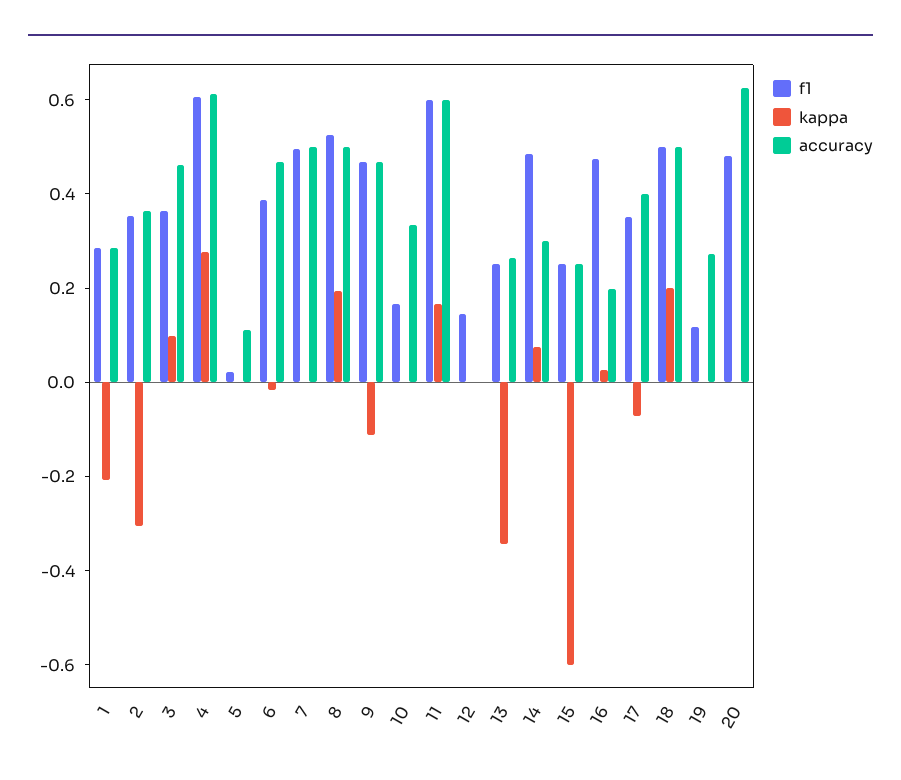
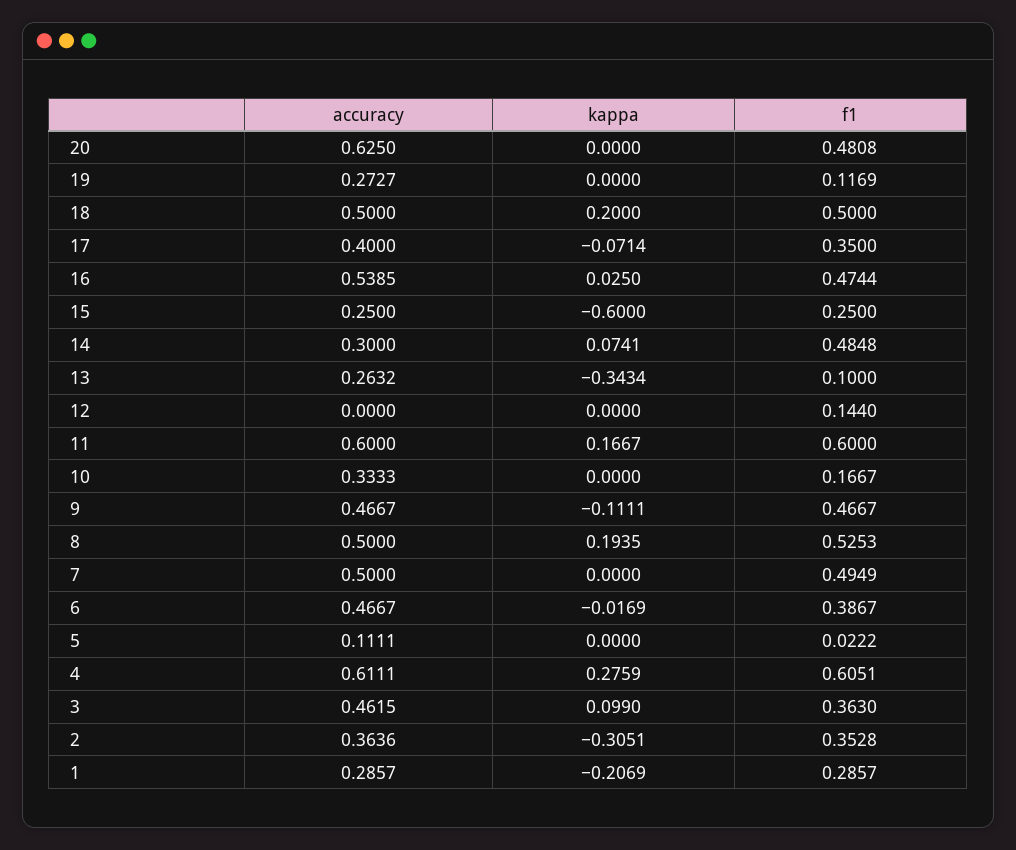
  {
    "f1": {
      "1": 0.2857,
      "2": 0.3528,
      "3": 0.363,
      "4": 0.6051,
      "5": 0.0222,
      "6": 0.3867,
      "7": 0.4949,
      "8": 0.5253,
      "9": 0.4667,
      "10": 0.1667,
      "11": 0.6,
      "12": 0.144,
-     "13": 0.25,
+     "13": 0.1,
      "14": 0.4848,
      "15": 0.25,
      "16": 0.4744,
      "17": 0.35,
      "18": 0.5,
      "19": 0.1169,
      "20": 0.4808
    },
    "kappa": {
      "1": -0.2069,
      "2": -0.3051,
      "3": 0.099,
      "4": 0.2759,
      "5": 0,
      "6": -0.0169,
      "7": 0,
      "8": 0.1935,
      "9": -0.1111,
      "10": 0,
      "11": 0.1667,
      "12": 0,
      "13": -0.3434,
      "14": 0.0741,
      "15": -0.6,
      "16": 0.025,
      "17": -0.0714,
      "18": 0.2,
      "19": 0,
      "20": 0
    },
    "accuracy": {
      "1": 0.2857,
      "2": 0.3636,
      "3": 0.4615,
      "4": 0.6111,
      "5": 0.1111,
      "6": 0.4667,
      "7": 0.5,
      "8": 0.5,
      "9": 0.4667,
      "10": 0.3333,
      "11": 0.6,
      "12": 0,
      "13": 0.2632,
      "14": 0.3,
      "15": 0.25,
-     "16": 0.2,
+     "16": 0.5385,
      "17": 0.4,
      "18": 0.5,
      "19": 0.2727,
      "20": 0.625
    }
  }

